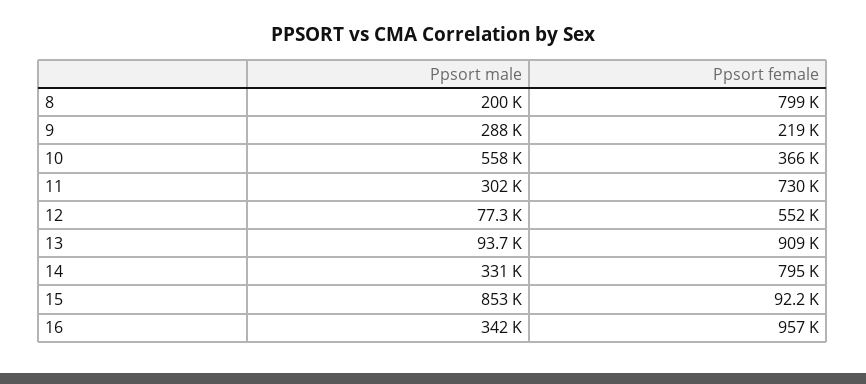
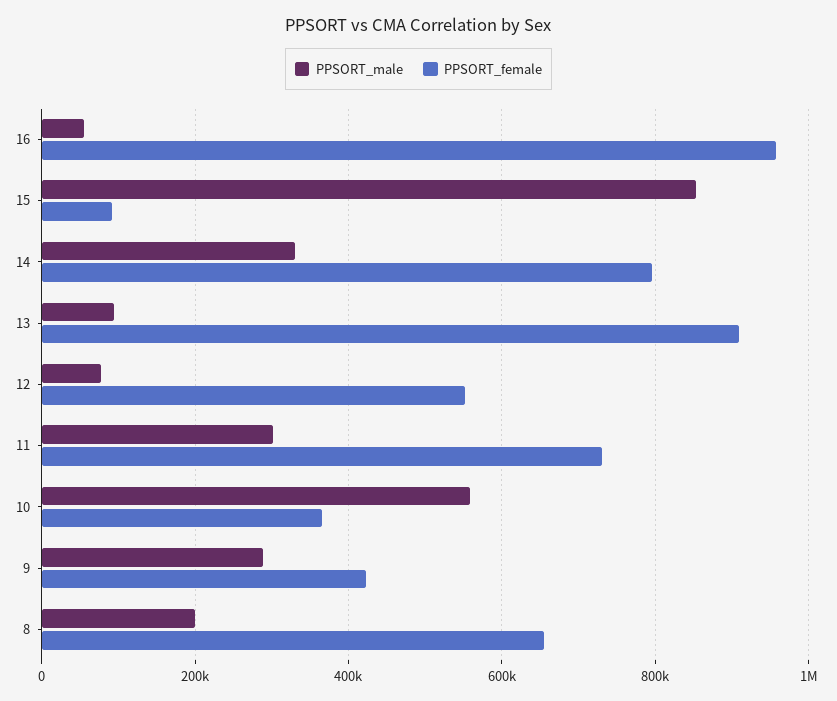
  {
    "Ppsort male": {
      "8": 200000,
      "9": 288000,
      "10": 558000,
      "11": 302000,
      "12": 77300,
      "13": 93700,
      "14": 331000,
      "15": 853000,
-     "16": 342000
+     "16": 60000
    },
    "Ppsort female": {
-     "8": 799000,
+     "8": 660000,
-     "9": 219000,
+     "9": 420000,
      "10": 366000,
      "11": 730000,
      "12": 552000,
      "13": 909000,
      "14": 795000,
      "15": 92200,
      "16": 957000
    }
  }

